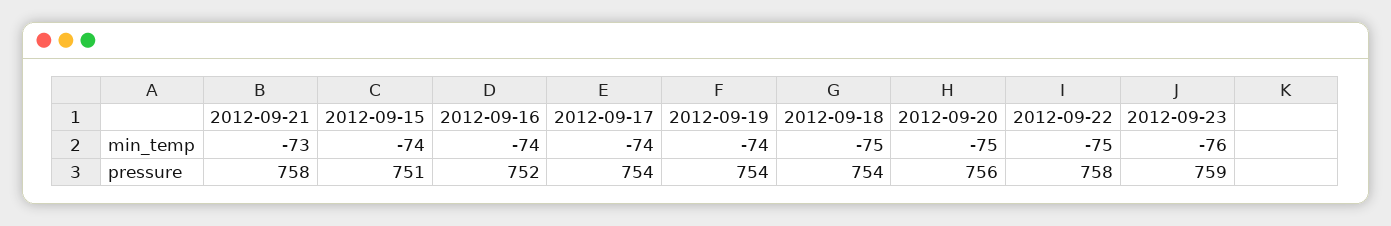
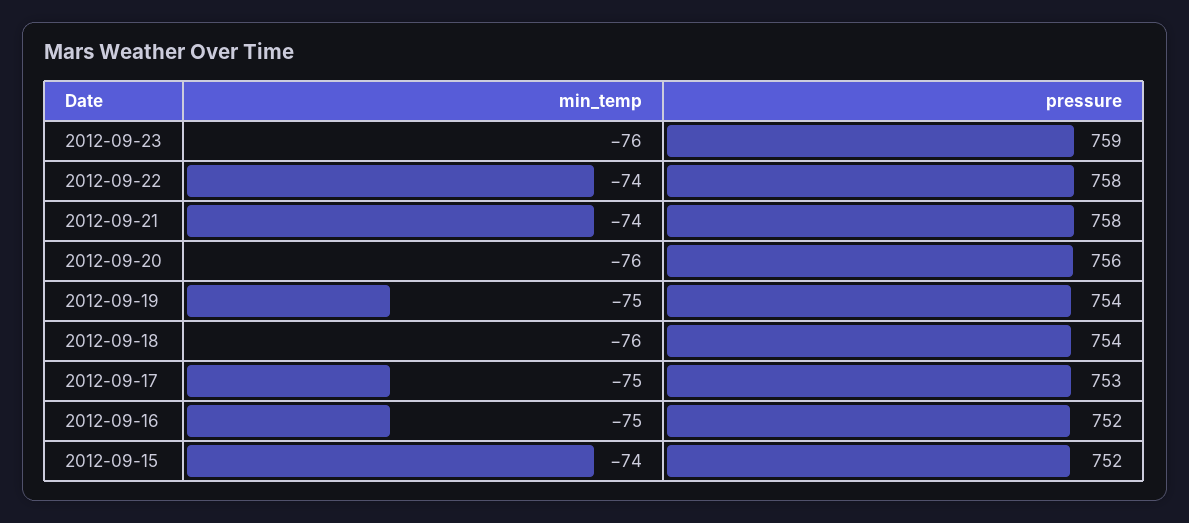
  {
    "2012-09-21": {
-     "min_temp": -73,
+     "min_temp": -74,
      "pressure": 758
    },
    "2012-09-15": {
      "min_temp": -74,
-     "pressure": 751
+     "pressure": 752
    },
    "2012-09-16": {
-     "min_temp": -74,
+     "min_temp": -75,
      "pressure": 752
    },
    "2012-09-17": {
-     "min_temp": -74,
+     "min_temp": -75,
-     "pressure": 754
+     "pressure": 753
    },
    "2012-09-19": {
-     "min_temp": -74,
+     "min_temp": -75,
      "pressure": 754
    },
    "2012-09-18": {
-     "min_temp": -75,
+     "min_temp": -76,
      "pressure": 754
    },
    "2012-09-20": {
-     "min_temp": -75,
+     "min_temp": -76,
      "pressure": 756
    },
    "2012-09-22": {
-     "min_temp": -75,
+     "min_temp": -74,
      "pressure": 758
    },
    "2012-09-23": {
      "min_temp": -76,
      "pressure": 759
    }
  }

